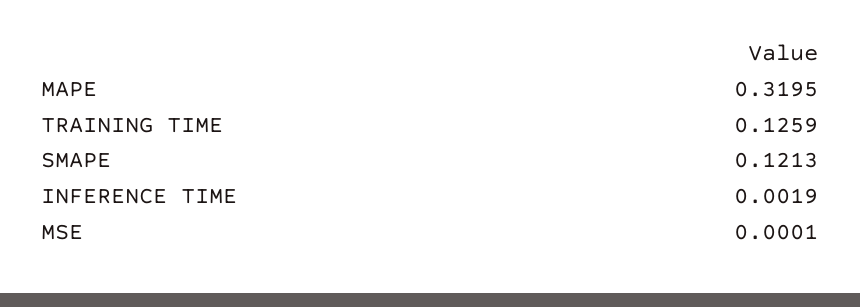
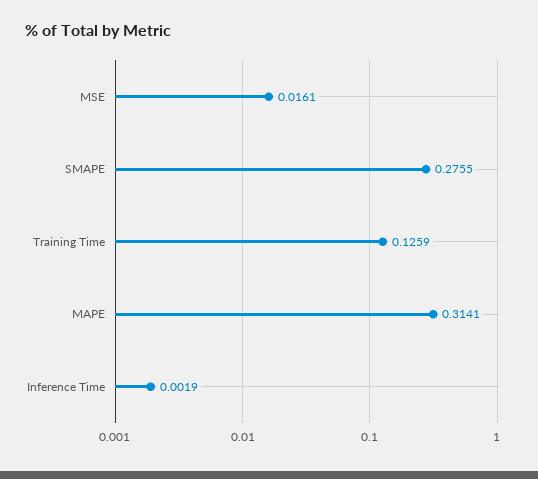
  {
-   "MAPE": 0.3195,
+   "MAPE": 0.3141,
    "TRAINING TIME": 0.1259,
-   "SMAPE": 0.1213,
+   "SMAPE": 0.2755,
    "INFERENCE TIME": 0.0019,
-   "MSE": 0.0001
+   "MSE": 0.0161
  }

